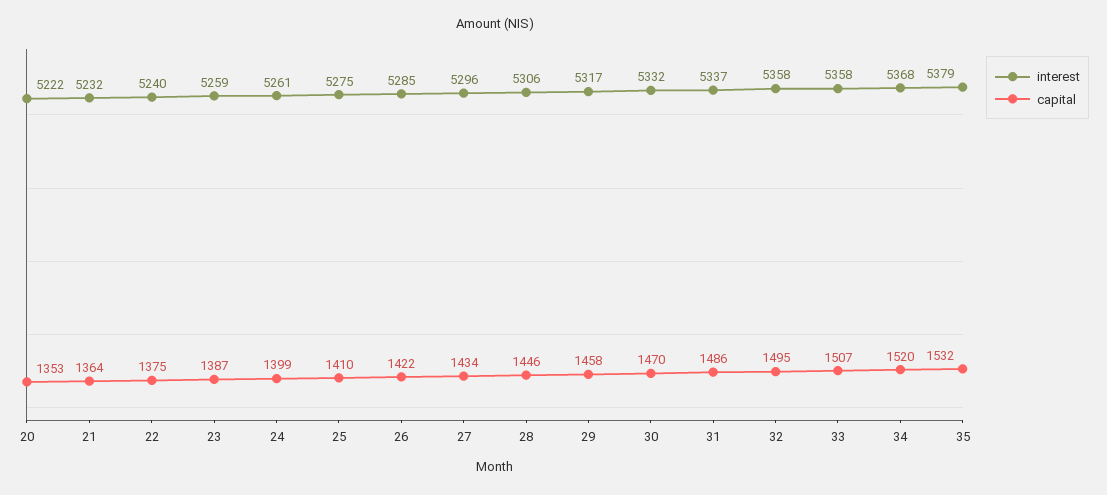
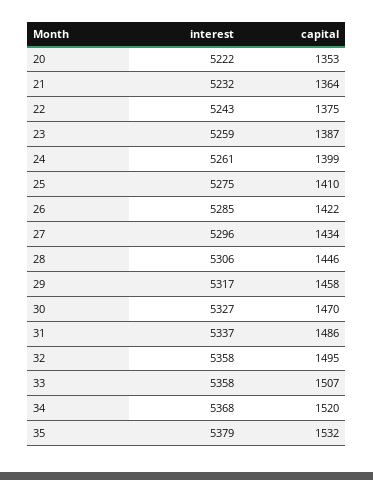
  {
    "interest": {
      "20": 5222,
      "21": 5232,
-     "22": 5240,
+     "22": 5243,
      "23": 5259,
      "24": 5261,
      "25": 5275,
      "26": 5285,
      "27": 5296,
      "28": 5306,
      "29": 5317,
-     "30": 5332,
+     "30": 5327,
      "31": 5337,
      "32": 5358,
      "33": 5358,
      "34": 5368,
      "35": 5379
    },
    "capital": {
      "20": 1353,
      "21": 1364,
      "22": 1375,
      "23": 1387,
      "24": 1399,
      "25": 1410,
      "26": 1422,
      "27": 1434,
      "28": 1446,
      "29": 1458,
      "30": 1470,
      "31": 1486,
      "32": 1495,
      "33": 1507,
      "34": 1520,
      "35": 1532
    }
  }

